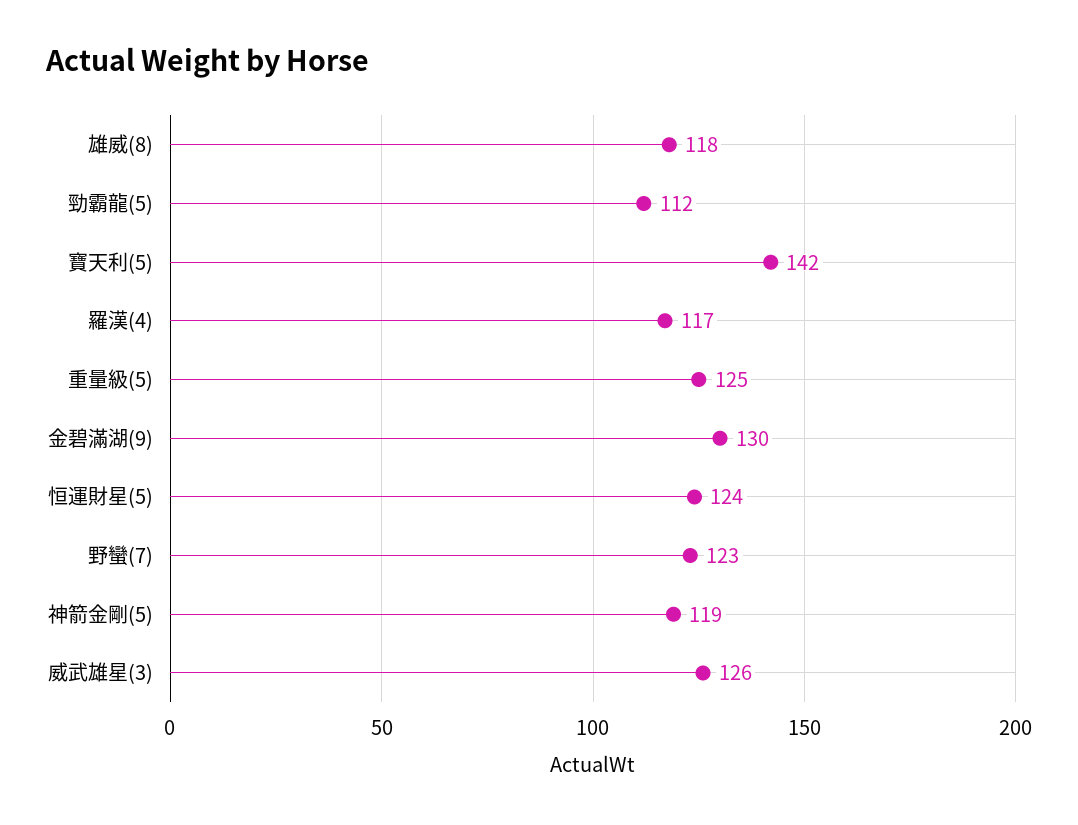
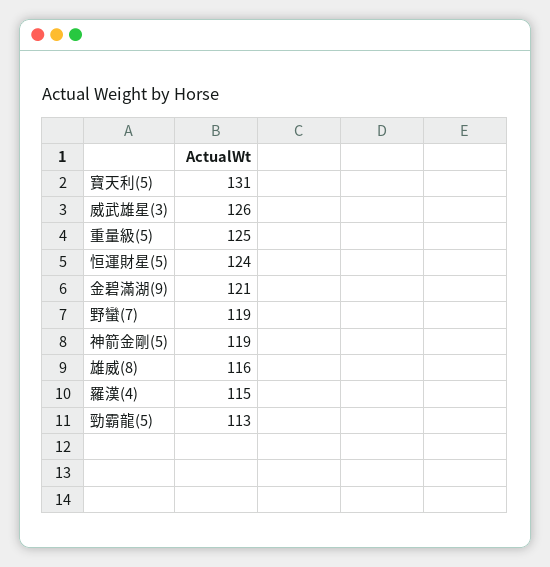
  {
-   "雄威(8)": 118,
+   "雄威(8)": 116,
-   "勁霸龍(5)": 112,
+   "勁霸龍(5)": 113,
-   "寶天利(5)": 142,
+   "寶天利(5)": 131,
-   "羅漢(4)": 117,
+   "羅漢(4)": 115,
    "重量級(5)": 125,
-   "金碧滿湖(9)": 130,
+   "金碧滿湖(9)": 121,
    "恒運財星(5)": 124,
-   "野蠻(7)": 123,
+   "野蠻(7)": 119,
    "神箭金剛(5)": 119,
    "威武雄星(3)": 126
  }

